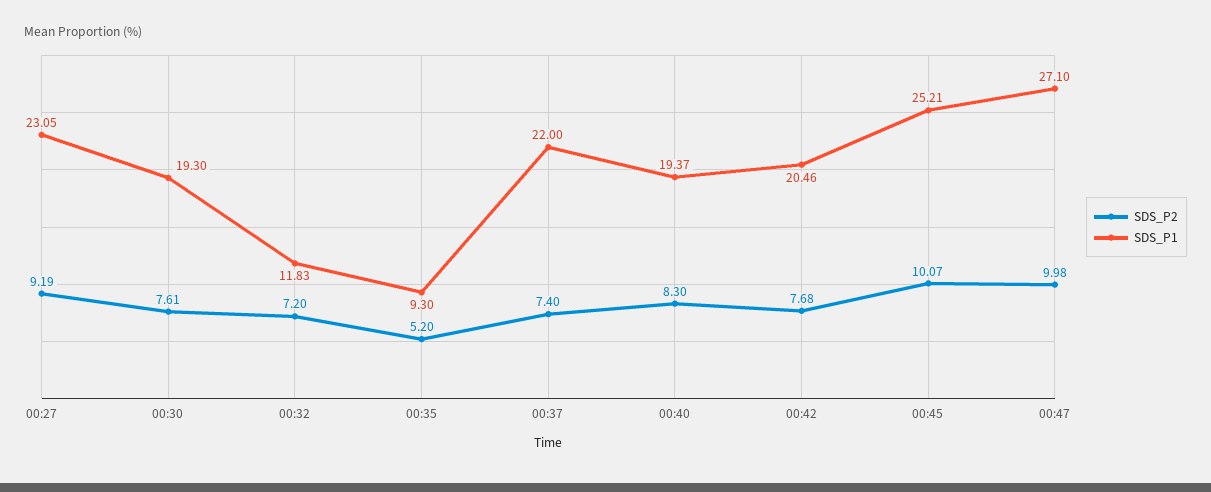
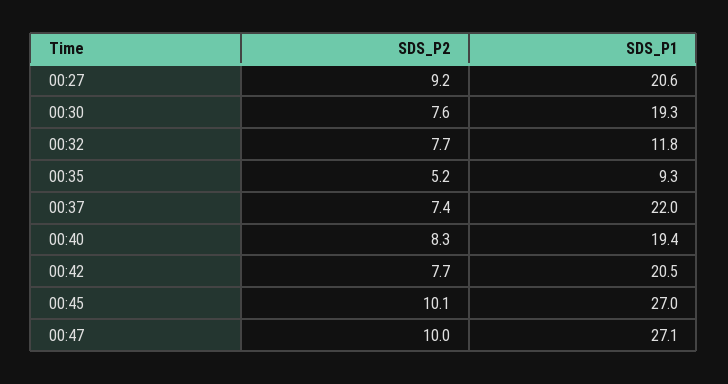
  {
    "SDS_P2": {
      "00:27": 9.19,
      "00:30": 7.61,
-     "00:32": 7.2,
+     "00:32": 7.7,
      "00:35": 5.2,
      "00:37": 7.4,
      "00:40": 8.3,
      "00:42": 7.68,
      "00:45": 10.07,
      "00:47": 9.98
    },
    "SDS_P1": {
-     "00:27": 23.05,
+     "00:27": 20.6,
      "00:30": 19.3,
      "00:32": 11.83,
      "00:35": 9.3,
      "00:37": 22,
      "00:40": 19.37,
      "00:42": 20.46,
-     "00:45": 25.21,
+     "00:45": 27,
      "00:47": 27.1
    }
  }

